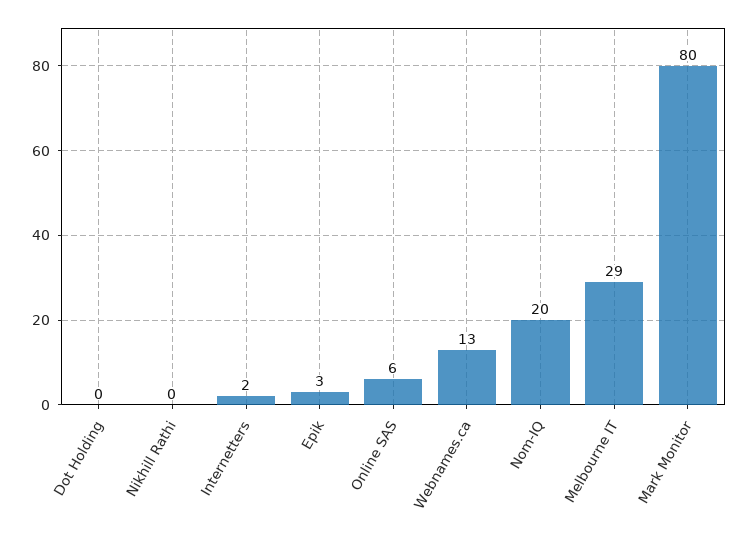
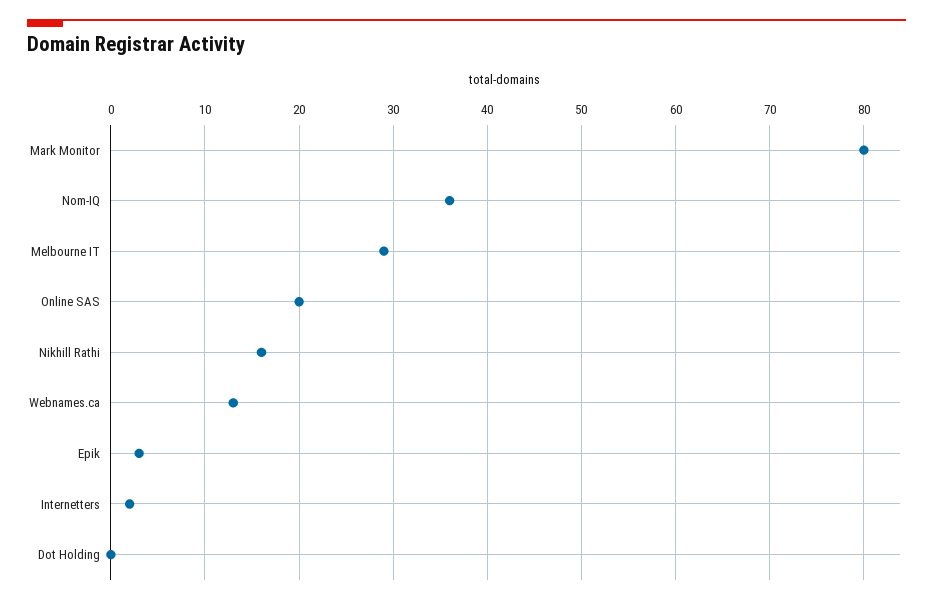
  {
    "Dot Holding": 0,
-   "Nikhill Rathi": 0,
+   "Nikhill Rathi": 16,
    "Internetters": 2,
    "Epik": 3,
-   "Online SAS": 6,
+   "Online SAS": 20,
    "Webnames.ca": 13,
-   "Nom-IQ": 20,
+   "Nom-IQ": 36,
    "Melbourne IT": 29,
    "Mark Monitor": 80
  }

